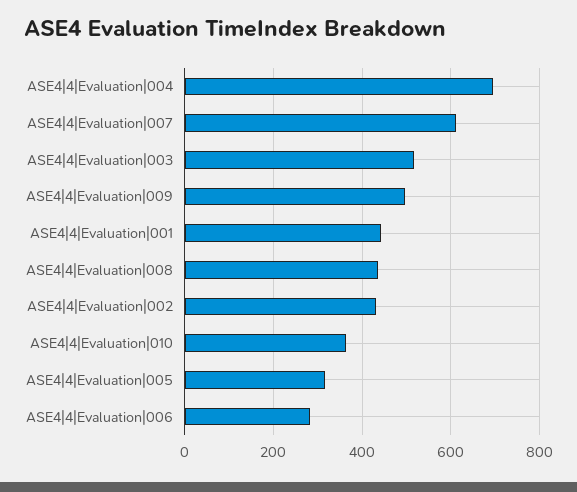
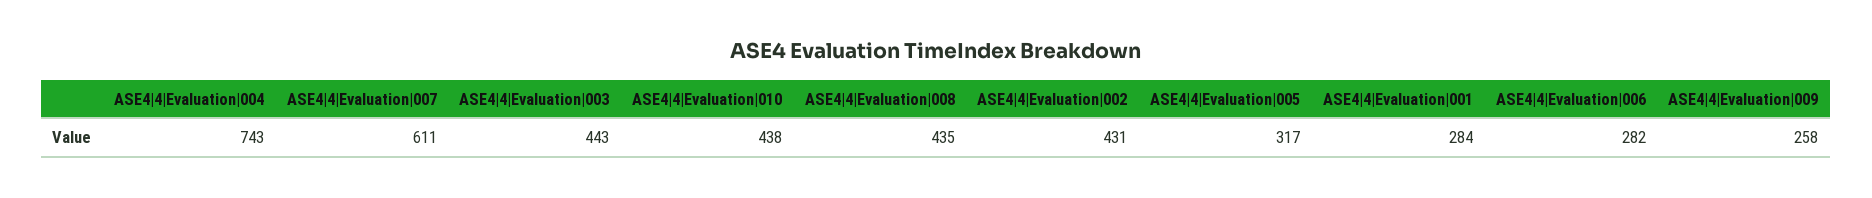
  {
-   "ASE4|4|Evaluation|004": 700,
+   "ASE4|4|Evaluation|004": 743,
    "ASE4|4|Evaluation|007": 611,
-   "ASE4|4|Evaluation|003": 520,
+   "ASE4|4|Evaluation|003": 443,
-   "ASE4|4|Evaluation|009": 500,
+   "ASE4|4|Evaluation|009": 258,
-   "ASE4|4|Evaluation|001": 440,
+   "ASE4|4|Evaluation|001": 284,
    "ASE4|4|Evaluation|008": 435,
    "ASE4|4|Evaluation|002": 431,
-   "ASE4|4|Evaluation|010": 360,
+   "ASE4|4|Evaluation|010": 438,
    "ASE4|4|Evaluation|005": 317,
    "ASE4|4|Evaluation|006": 282
  }

